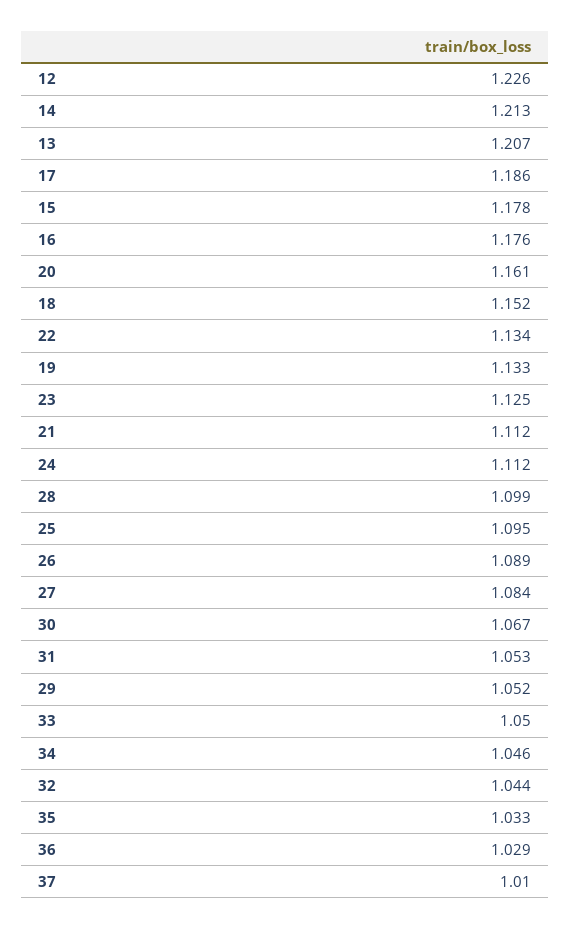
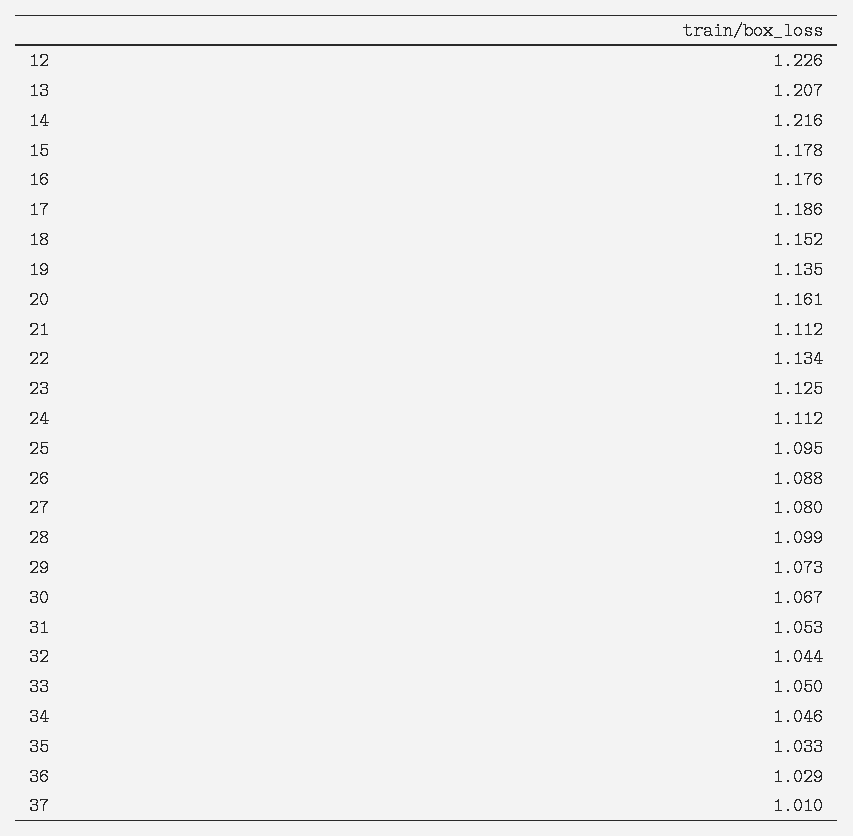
  {
    "12": 1.226,
-   "14": 1.213,
+   "14": 1.216,
    "13": 1.207,
    "17": 1.186,
    "15": 1.178,
    "16": 1.176,
    "20": 1.161,
    "18": 1.152,
    "22": 1.134,
-   "19": 1.133,
+   "19": 1.135,
    "23": 1.125,
    "21": 1.112,
    "24": 1.112,
    "28": 1.099,
    "25": 1.095,
-   "26": 1.089,
+   "26": 1.088,
-   "27": 1.084,
+   "27": 1.08,
    "30": 1.067,
    "31": 1.053,
-   "29": 1.052,
+   "29": 1.073,
    "33": 1.05,
    "34": 1.046,
    "32": 1.044,
    "35": 1.033,
    "36": 1.029,
    "37": 1.01
  }

